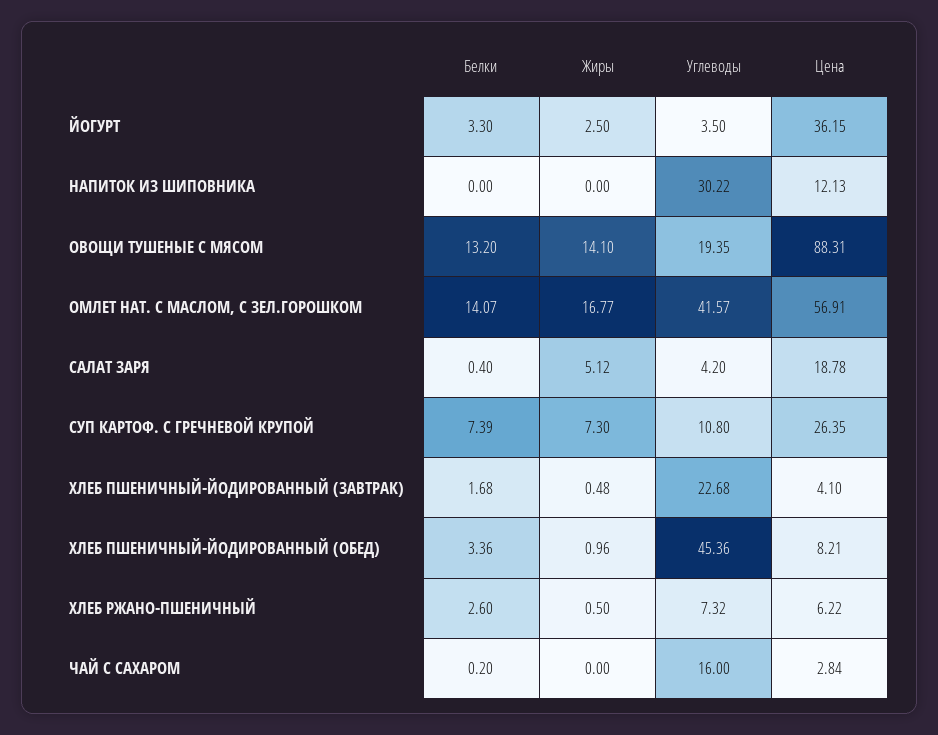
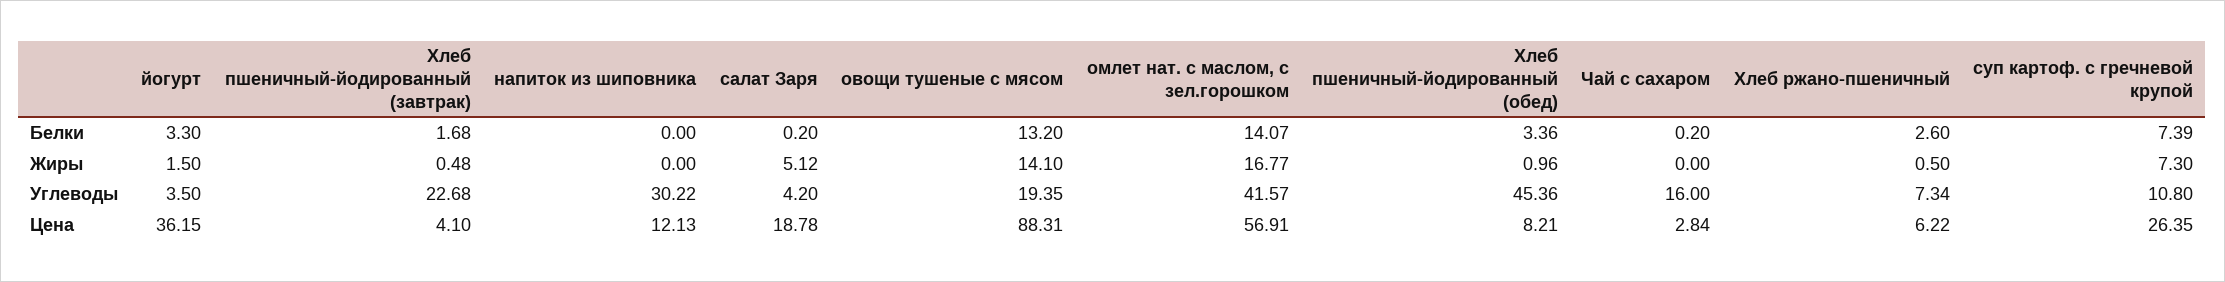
  {
    "Белки": {
      "ЙОГУРТ": 3.3,
      "НАПИТОК ИЗ ШИПОВНИКА": 0,
      "ОВОЩИ ТУШЕНЫЕ С МЯСОМ": 13.2,
      "ОМЛЕТ НАТ. С МАСЛОМ, С ЗЕЛ.ГОРОШКОМ": 14.07,
-     "САЛАТ ЗАРЯ": 0.4,
+     "САЛАТ ЗАРЯ": 0.2,
      "СУП КАРТОФ. С ГРЕЧНЕВОЙ КРУПОЙ": 7.39,
      "ХЛЕБ ПШЕНИЧНЫЙ-ЙОДИРОВАННЫЙ (ЗАВТРАК)": 1.68,
      "ХЛЕБ ПШЕНИЧНЫЙ-ЙОДИРОВАННЫЙ (ОБЕД)": 3.36,
      "ХЛЕБ РЖАНО-ПШЕНИЧНЫЙ": 2.6,
      "ЧАЙ С САХАРОМ": 0.2
    },
    "Жиры": {
-     "ЙОГУРТ": 2.5,
+     "ЙОГУРТ": 1.5,
      "НАПИТОК ИЗ ШИПОВНИКА": 0,
      "ОВОЩИ ТУШЕНЫЕ С МЯСОМ": 14.1,
      "ОМЛЕТ НАТ. С МАСЛОМ, С ЗЕЛ.ГОРОШКОМ": 16.77,
      "САЛАТ ЗАРЯ": 5.12,
      "СУП КАРТОФ. С ГРЕЧНЕВОЙ КРУПОЙ": 7.3,
      "ХЛЕБ ПШЕНИЧНЫЙ-ЙОДИРОВАННЫЙ (ЗАВТРАК)": 0.48,
      "ХЛЕБ ПШЕНИЧНЫЙ-ЙОДИРОВАННЫЙ (ОБЕД)": 0.96,
      "ХЛЕБ РЖАНО-ПШЕНИЧНЫЙ": 0.5,
      "ЧАЙ С САХАРОМ": 0
    },
    "Углеводы": {
      "ЙОГУРТ": 3.5,
      "НАПИТОК ИЗ ШИПОВНИКА": 30.22,
      "ОВОЩИ ТУШЕНЫЕ С МЯСОМ": 19.35,
      "ОМЛЕТ НАТ. С МАСЛОМ, С ЗЕЛ.ГОРОШКОМ": 41.57,
      "САЛАТ ЗАРЯ": 4.2,
      "СУП КАРТОФ. С ГРЕЧНЕВОЙ КРУПОЙ": 10.8,
      "ХЛЕБ ПШЕНИЧНЫЙ-ЙОДИРОВАННЫЙ (ЗАВТРАК)": 22.68,
      "ХЛЕБ ПШЕНИЧНЫЙ-ЙОДИРОВАННЫЙ (ОБЕД)": 45.36,
-     "ХЛЕБ РЖАНО-ПШЕНИЧНЫЙ": 7.32,
+     "ХЛЕБ РЖАНО-ПШЕНИЧНЫЙ": 7.34,
      "ЧАЙ С САХАРОМ": 16
    },
    "Цена": {
      "ЙОГУРТ": 36.15,
      "НАПИТОК ИЗ ШИПОВНИКА": 12.13,
      "ОВОЩИ ТУШЕНЫЕ С МЯСОМ": 88.31,
      "ОМЛЕТ НАТ. С МАСЛОМ, С ЗЕЛ.ГОРОШКОМ": 56.91,
      "САЛАТ ЗАРЯ": 18.78,
      "СУП КАРТОФ. С ГРЕЧНЕВОЙ КРУПОЙ": 26.35,
      "ХЛЕБ ПШЕНИЧНЫЙ-ЙОДИРОВАННЫЙ (ЗАВТРАК)": 4.1,
      "ХЛЕБ ПШЕНИЧНЫЙ-ЙОДИРОВАННЫЙ (ОБЕД)": 8.21,
      "ХЛЕБ РЖАНО-ПШЕНИЧНЫЙ": 6.22,
      "ЧАЙ С САХАРОМ": 2.84
    }
  }

